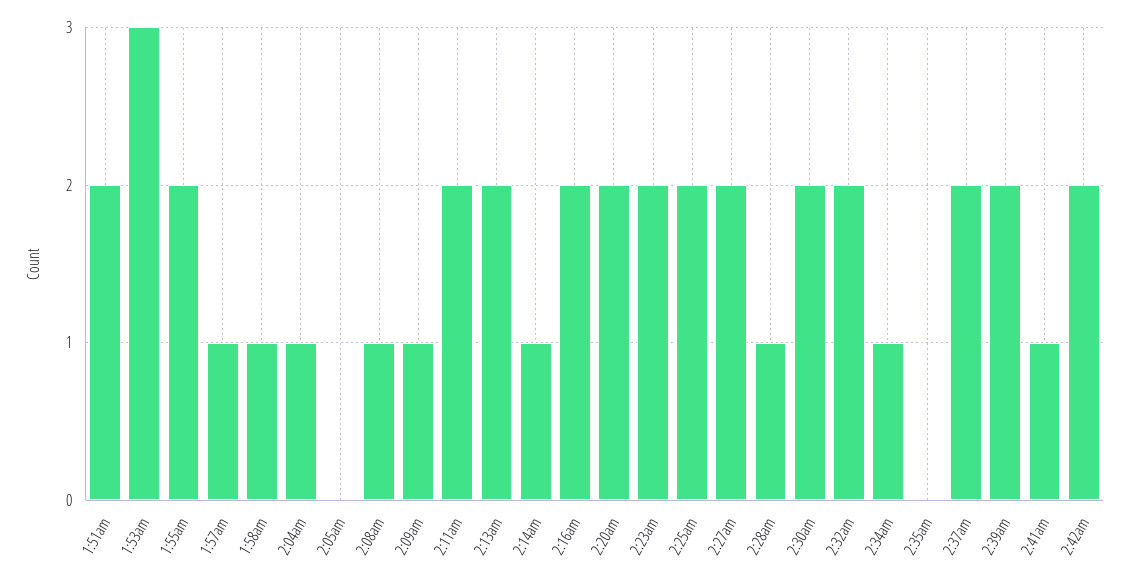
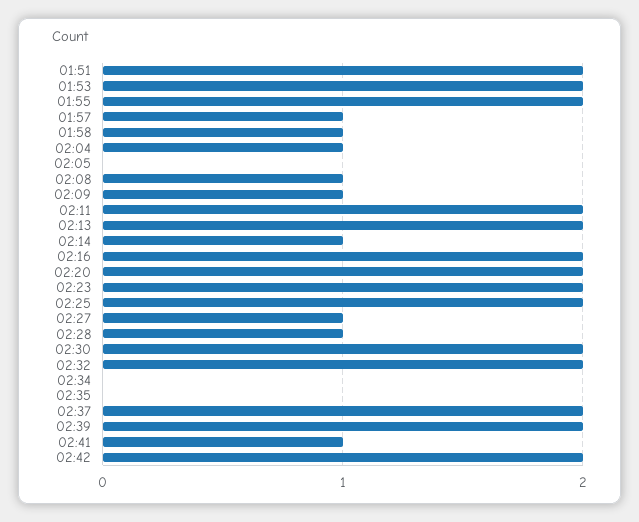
  {
    "1:51am": 2,
-   "1:53am": 3,
+   "1:53am": 2,
    "1:55am": 2,
    "1:57am": 1,
    "1:58am": 1,
    "2:04am": 1,
    "2:05am": 0,
    "2:08am": 1,
    "2:09am": 1,
    "2:11am": 2,
    "2:13am": 2,
    "2:14am": 1,
    "2:16am": 2,
    "2:20am": 2,
    "2:23am": 2,
    "2:25am": 2,
-   "2:27am": 2,
+   "2:27am": 1,
    "2:28am": 1,
    "2:30am": 2,
    "2:32am": 2,
-   "2:34am": 1,
+   "2:34am": 0,
    "2:35am": 0,
    "2:37am": 2,
    "2:39am": 2,
    "2:41am": 1,
    "2:42am": 2
  }

